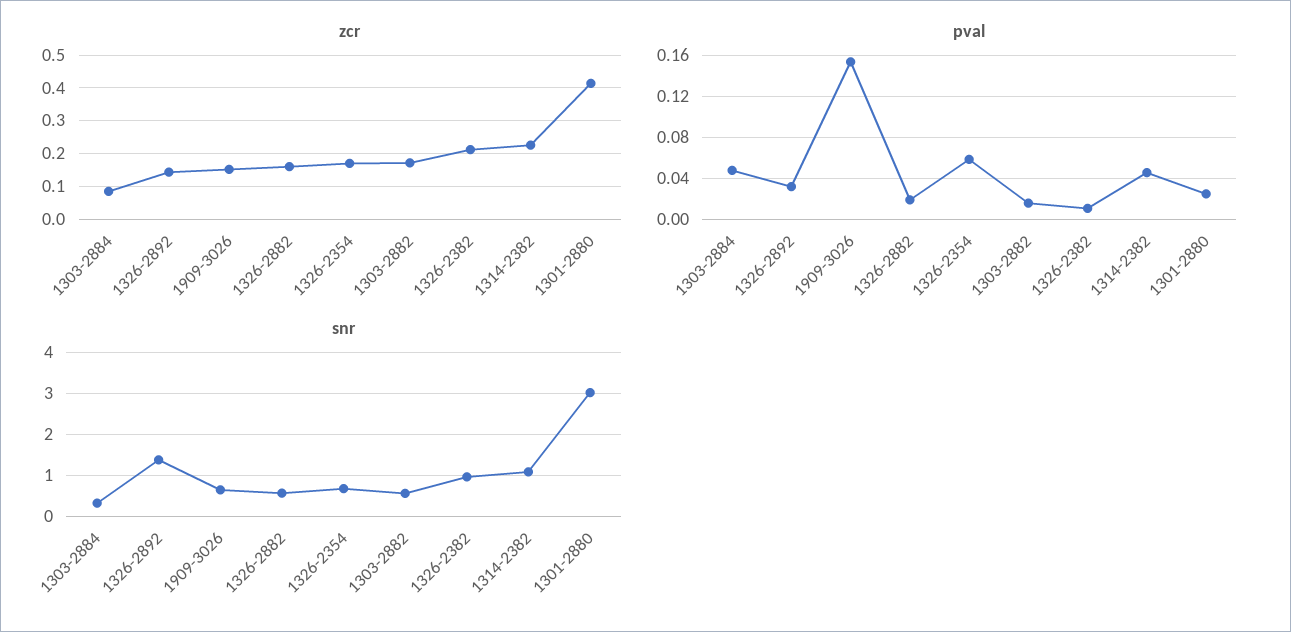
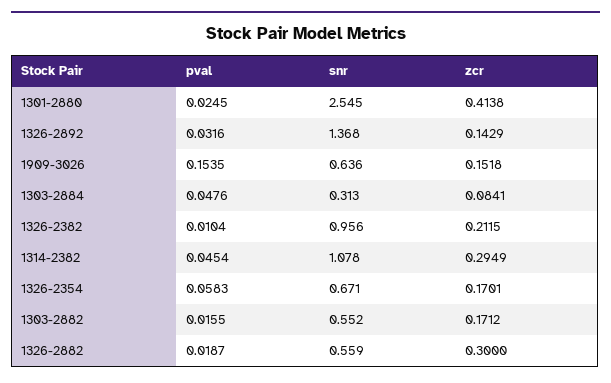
  {
    "zcr": {
      "1303-2884": 0.0841,
      "1326-2892": 0.1429,
      "1909-3026": 0.1518,
-     "1326-2882": 0.16,
+     "1326-2882": 0.3,
      "1326-2354": 0.1701,
      "1303-2882": 0.1712,
      "1326-2382": 0.2115,
-     "1314-2382": 0.22,
+     "1314-2382": 0.2949,
      "1301-2880": 0.4138
    },
    "pval": {
      "1303-2884": 0.0476,
      "1326-2892": 0.0316,
      "1909-3026": 0.1535,
      "1326-2882": 0.0187,
      "1326-2354": 0.0583,
      "1303-2882": 0.0155,
      "1326-2382": 0.0104,
      "1314-2382": 0.0454,
      "1301-2880": 0.0245
    },
    "snr": {
      "1303-2884": 0.313,
      "1326-2892": 1.368,
      "1909-3026": 0.636,
      "1326-2882": 0.559,
      "1326-2354": 0.671,
      "1303-2882": 0.552,
      "1326-2382": 0.956,
      "1314-2382": 1.078,
-     "1301-2880": 3
+     "1301-2880": 2.545
    }
  }

